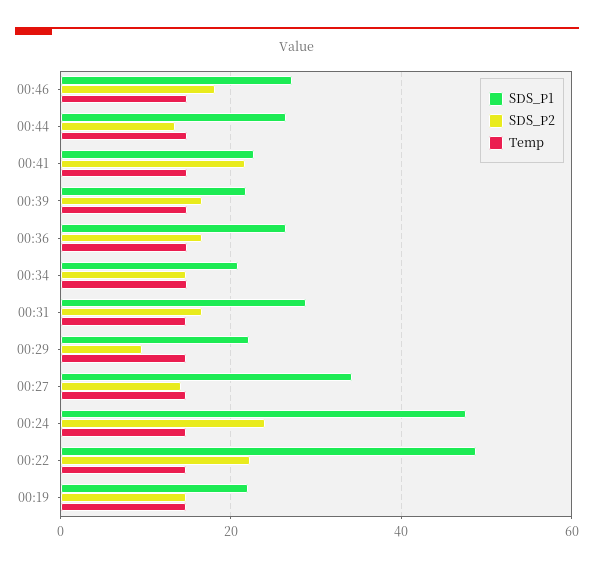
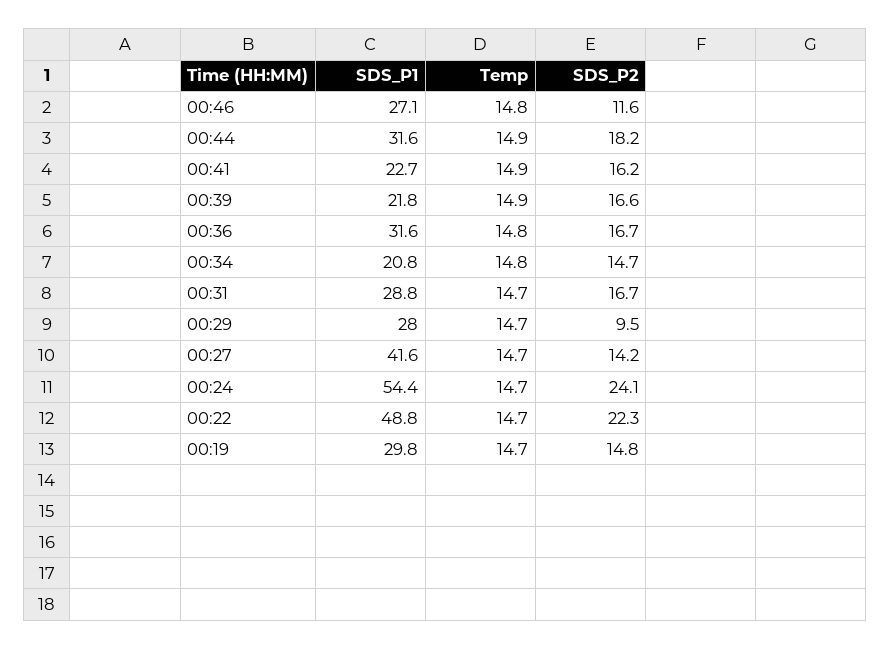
  {
    "SDS_P1": {
      "00:46": 27.1,
-     "00:44": 26,
+     "00:44": 31.6,
      "00:41": 22.7,
      "00:39": 21.8,
-     "00:36": 26,
+     "00:36": 31.6,
      "00:34": 20.8,
      "00:31": 28.8,
-     "00:29": 22,
+     "00:29": 28,
-     "00:27": 34,
+     "00:27": 41.6,
-     "00:24": 48,
+     "00:24": 54.4,
      "00:22": 48.8,
-     "00:19": 22
+     "00:19": 29.8
    },
    "SDS_P2": {
-     "00:46": 18,
+     "00:46": 11.6,
-     "00:44": 14,
+     "00:44": 18.2,
-     "00:41": 22,
+     "00:41": 16.2,
      "00:39": 16.6,
      "00:36": 16.7,
      "00:34": 14.7,
      "00:31": 16.7,
      "00:29": 9.5,
      "00:27": 14.2,
      "00:24": 24.1,
      "00:22": 22.3,
      "00:19": 14.8
    },
    "Temp": {
      "00:46": 14.8,
      "00:44": 14.9,
      "00:41": 14.9,
      "00:39": 14.9,
      "00:36": 14.8,
      "00:34": 14.8,
      "00:31": 14.7,
      "00:29": 14.7,
      "00:27": 14.7,
      "00:24": 14.7,
      "00:22": 14.7,
      "00:19": 14.7
    }
  }

